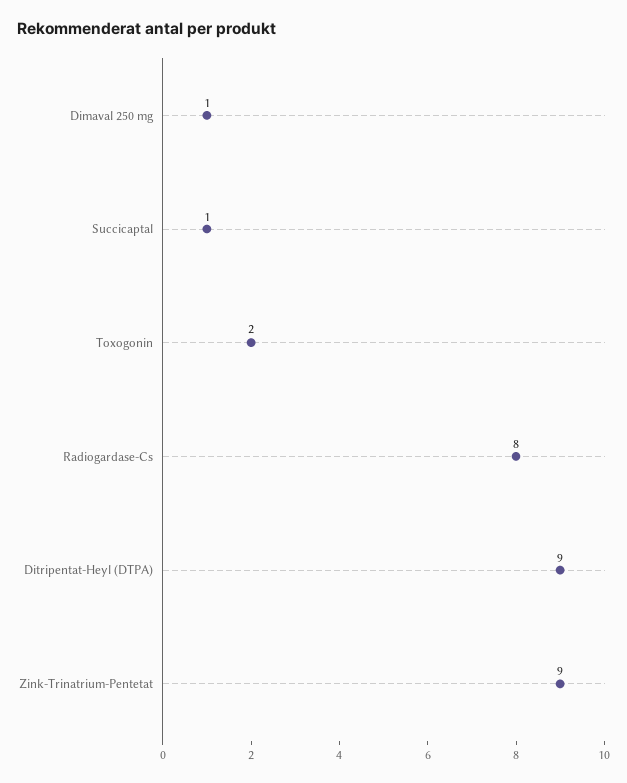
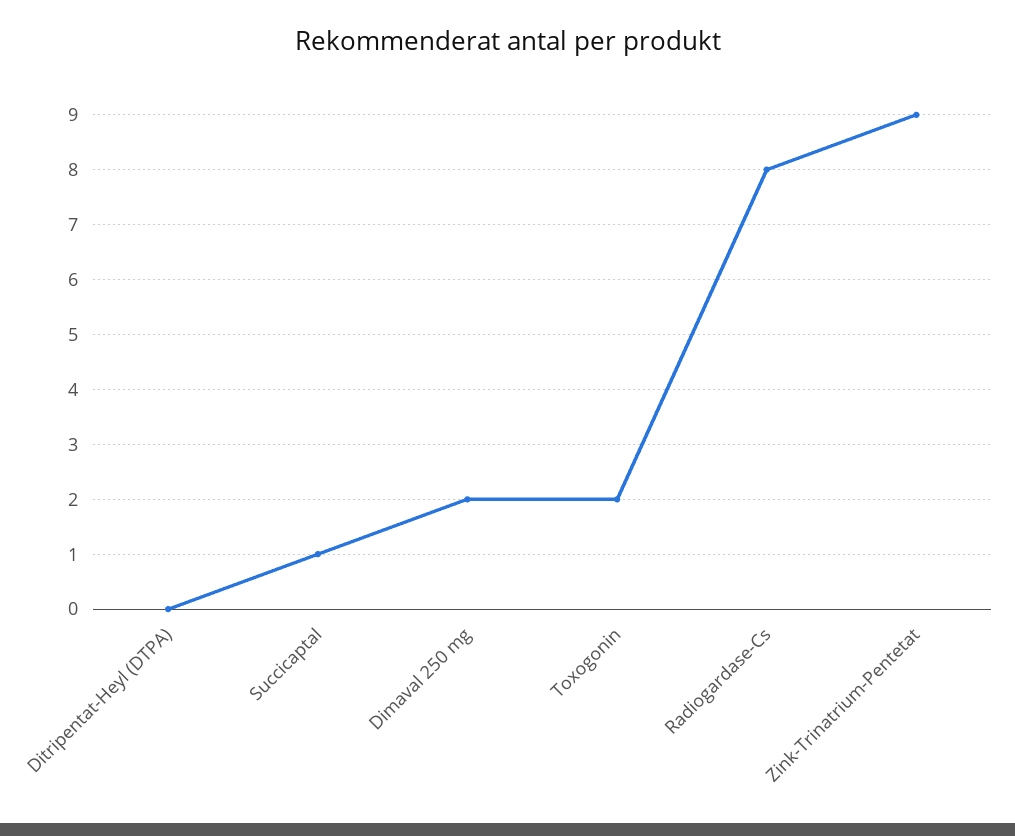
  {
-   "Dimaval 250 mg": 1,
+   "Dimaval 250 mg": 2,
    "Succicaptal": 1,
    "Toxogonin": 2,
    "Radiogardase-Cs": 8,
-   "Ditripentat-Heyl (DTPA)": 9,
+   "Ditripentat-Heyl (DTPA)": 0,
    "Zink-Trinatrium-Pentetat": 9
  }

